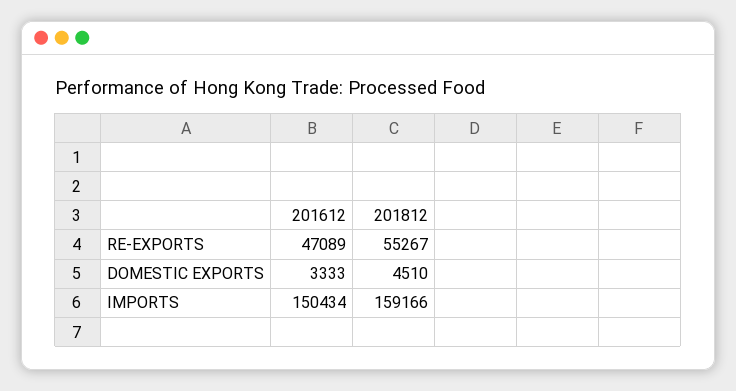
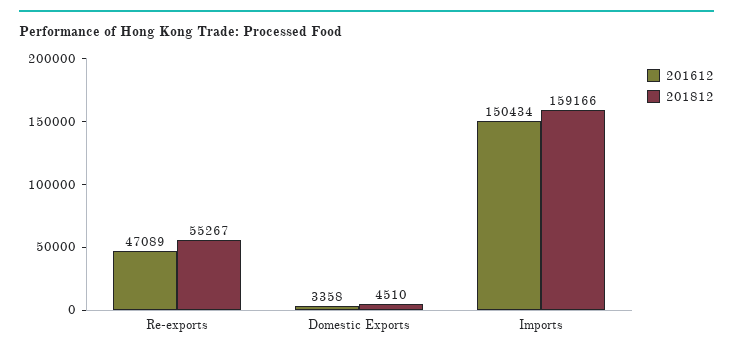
  {
    "201612": {
      "RE-EXPORTS": 47089,
-     "DOMESTIC EXPORTS": 3333,
+     "DOMESTIC EXPORTS": 3358,
      "IMPORTS": 150434
    },
    "201812": {
      "RE-EXPORTS": 55267,
      "DOMESTIC EXPORTS": 4510,
      "IMPORTS": 159166
    }
  }

